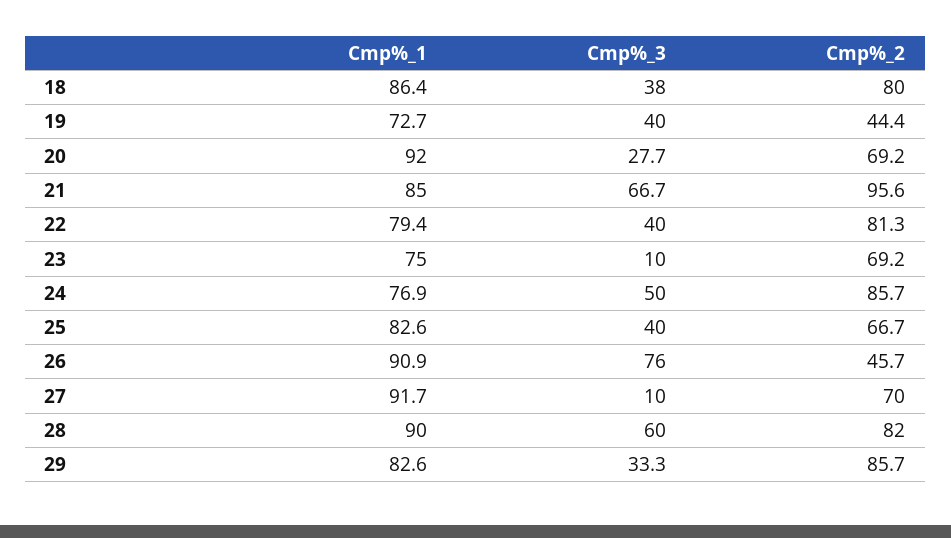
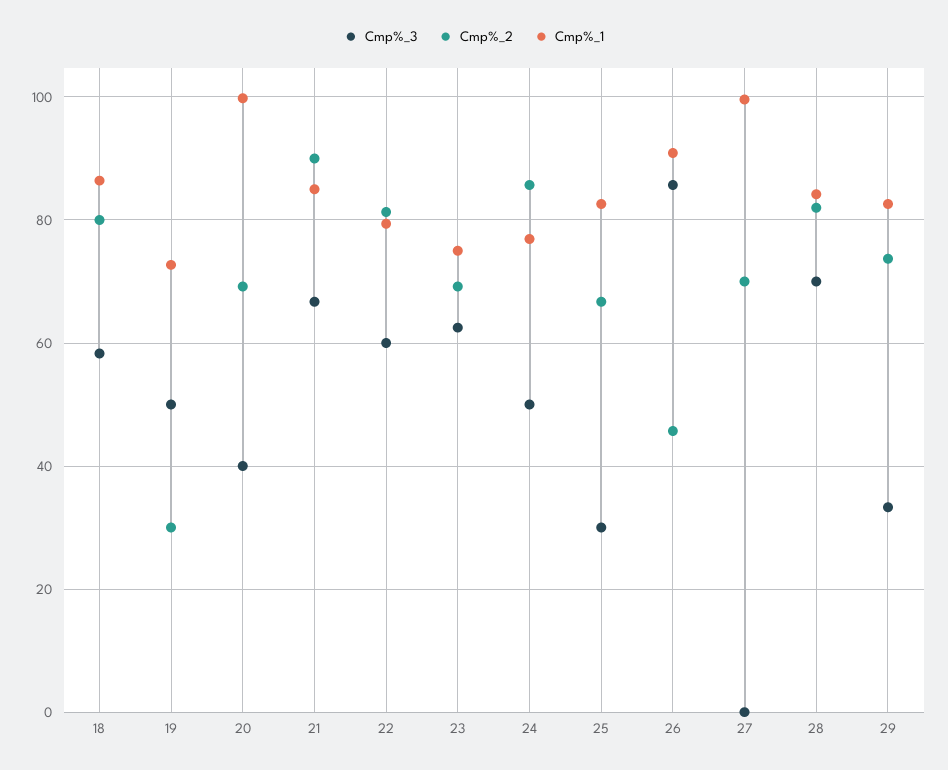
  {
    "Cmp%_1": {
      "18": 86.4,
      "19": 72.7,
-     "20": 92,
+     "20": 100,
      "21": 85,
      "22": 79.4,
      "23": 75,
      "24": 76.9,
      "25": 82.6,
      "26": 90.9,
-     "27": 91.7,
+     "27": 100,
-     "28": 90,
+     "28": 84,
      "29": 82.6
    },
    "Cmp%_3": {
-     "18": 38,
+     "18": 58,
-     "19": 40,
+     "19": 50,
-     "20": 27.7,
+     "20": 40,
      "21": 66.7,
-     "22": 40,
+     "22": 60,
-     "23": 10,
+     "23": 62,
      "24": 50,
-     "25": 40,
+     "25": 30,
-     "26": 76,
+     "26": 86,
-     "27": 10,
+     "27": 0,
-     "28": 60,
+     "28": 70,
      "29": 33.3
    },
    "Cmp%_2": {
      "18": 80,
-     "19": 44.4,
+     "19": 30,
      "20": 69.2,
-     "21": 95.6,
+     "21": 90,
      "22": 81.3,
      "23": 69.2,
      "24": 85.7,
      "25": 66.7,
      "26": 45.7,
      "27": 70,
      "28": 82,
-     "29": 85.7
+     "29": 74
    }
  }

